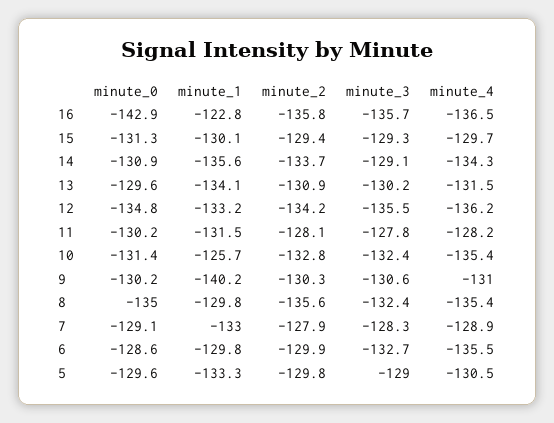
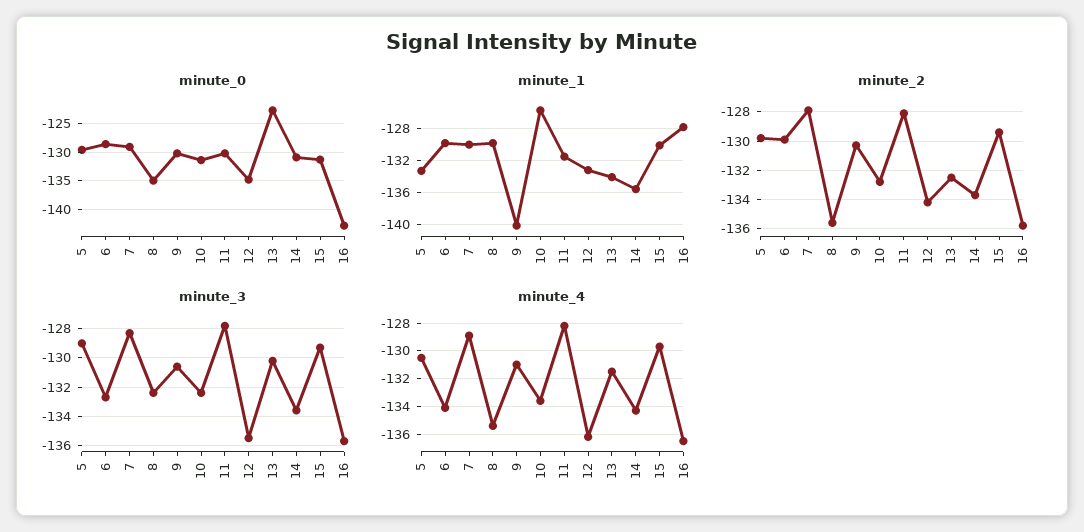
  {
    "minute_0": {
      "16": -142.9,
      "15": -131.3,
      "14": -130.9,
-     "13": -129.6,
+     "13": -122.5,
      "12": -134.8,
      "11": -130.2,
      "10": -131.4,
      "9": -130.2,
      "8": -135,
      "7": -129.1,
      "6": -128.6,
      "5": -129.6
    },
    "minute_1": {
-     "16": -122.8,
+     "16": -128,
      "15": -130.1,
      "14": -135.6,
      "13": -134.1,
      "12": -133.2,
      "11": -131.5,
      "10": -125.7,
      "9": -140.2,
      "8": -129.8,
-     "7": -133,
+     "7": -130,
      "6": -129.8,
      "5": -133.3
    },
    "minute_2": {
      "16": -135.8,
      "15": -129.4,
      "14": -133.7,
-     "13": -130.9,
+     "13": -132.5,
      "12": -134.2,
      "11": -128.1,
      "10": -132.8,
      "9": -130.3,
      "8": -135.6,
      "7": -127.9,
      "6": -129.9,
      "5": -129.8
    },
    "minute_3": {
      "16": -135.7,
      "15": -129.3,
-     "14": -129.1,
+     "14": -133.5,
      "13": -130.2,
      "12": -135.5,
      "11": -127.8,
      "10": -132.4,
      "9": -130.6,
      "8": -132.4,
      "7": -128.3,
      "6": -132.7,
      "5": -129
    },
    "minute_4": {
      "16": -136.5,
      "15": -129.7,
      "14": -134.3,
      "13": -131.5,
      "12": -136.2,
      "11": -128.2,
-     "10": -135.4,
+     "10": -133.5,
      "9": -131,
      "8": -135.4,
      "7": -128.9,
-     "6": -135.5,
+     "6": -134,
      "5": -130.5
    }
  }

